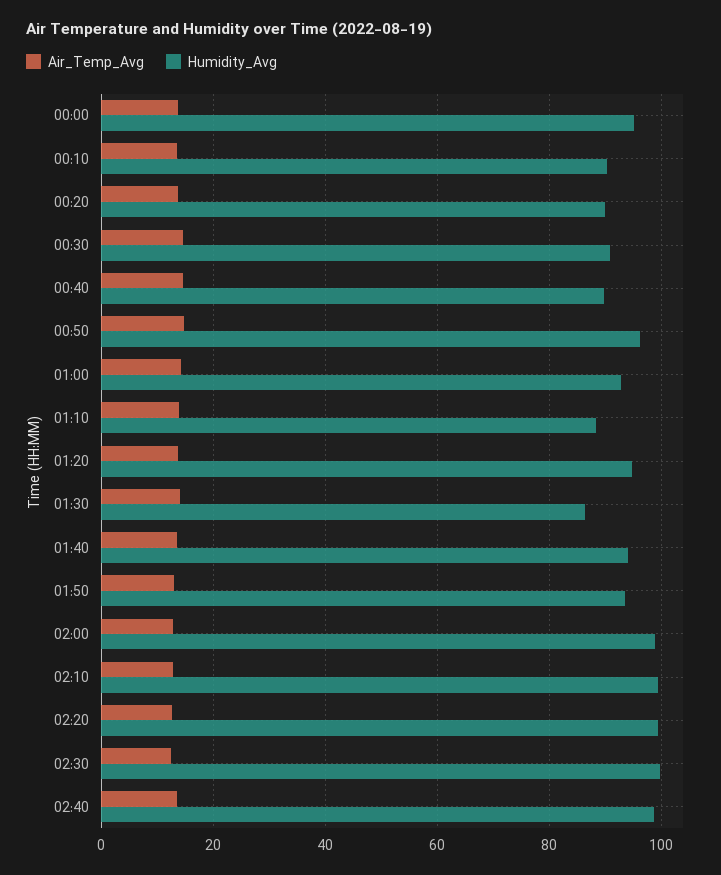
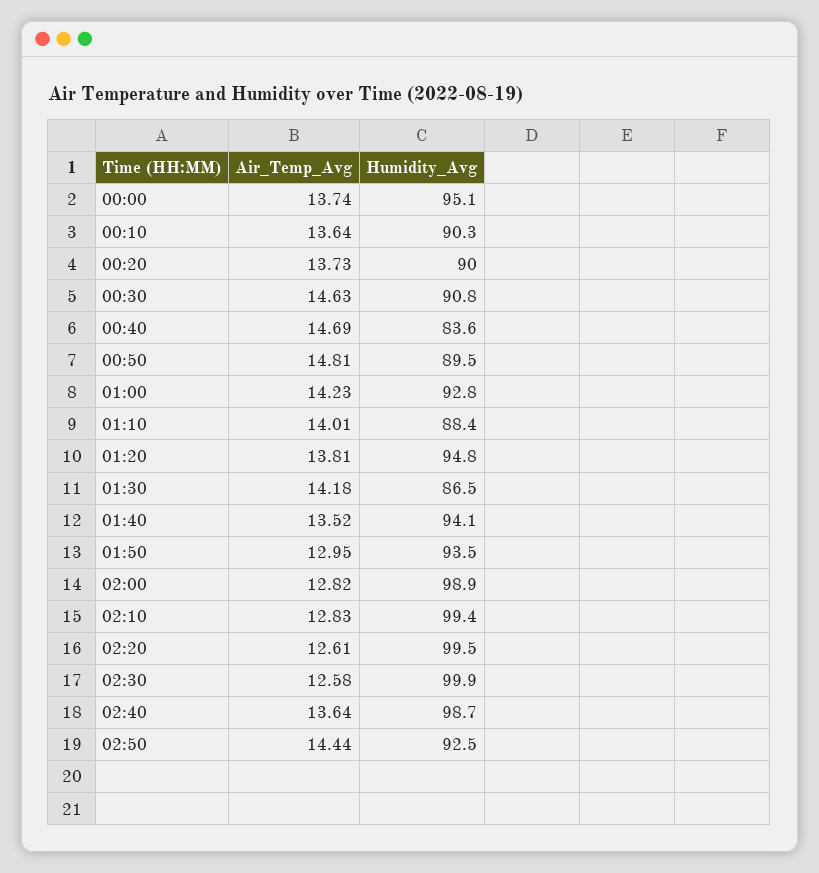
  {
    "Air_Temp_Avg": {
      "00:00": 13.74,
      "00:10": 13.64,
      "00:20": 13.73,
      "00:30": 14.63,
      "00:40": 14.69,
      "00:50": 14.81,
      "01:00": 14.23,
      "01:10": 14.01,
      "01:20": 13.81,
      "01:30": 14.18,
      "01:40": 13.52,
      "01:50": 12.95,
      "02:00": 12.82,
      "02:10": 12.83,
      "02:20": 12.61,
      "02:30": 12.58,
-     "02:40": 13.64
+     "02:40": 13.64,
+     "02:50": 14.44
    },
    "Humidity_Avg": {
      "00:00": 95.1,
      "00:10": 90.3,
      "00:20": 90,
      "00:30": 90.8,
-     "00:40": 90,
+     "00:40": 83.6,
-     "00:50": 96,
+     "00:50": 89.5,
      "01:00": 92.8,
      "01:10": 88.4,
      "01:20": 94.8,
      "01:30": 86.5,
      "01:40": 94.1,
      "01:50": 93.5,
      "02:00": 98.9,
      "02:10": 99.4,
      "02:20": 99.5,
      "02:30": 99.9,
-     "02:40": 98.7
+     "02:40": 98.7,
+     "02:50": 92.5
    }
  }

